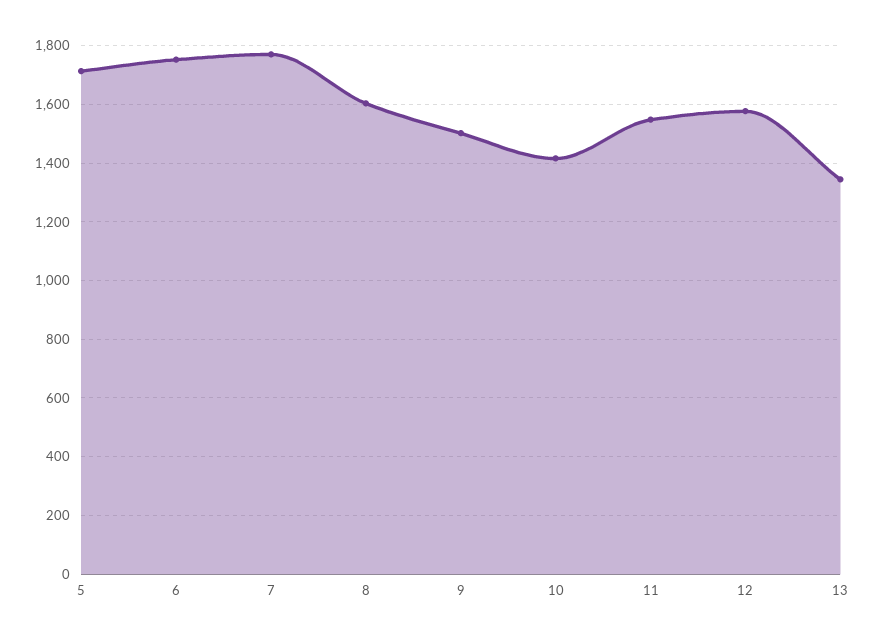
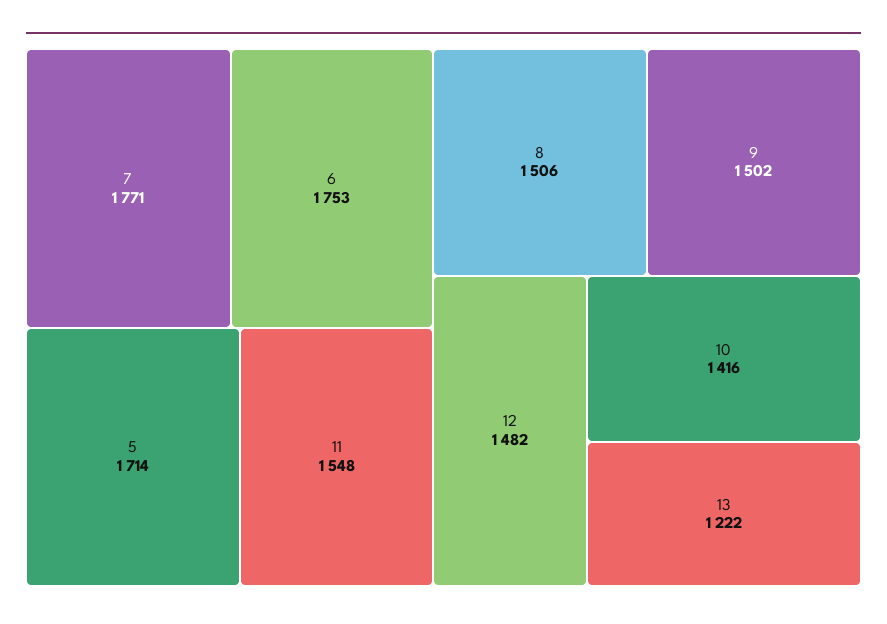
  {
    "5": 1714,
    "6": 1753,
    "7": 1771,
-   "8": 1600,
+   "8": 1506,
    "9": 1502,
    "10": 1416,
    "11": 1548,
-   "12": 1575,
+   "12": 1482,
-   "13": 1350
+   "13": 1222
  }

